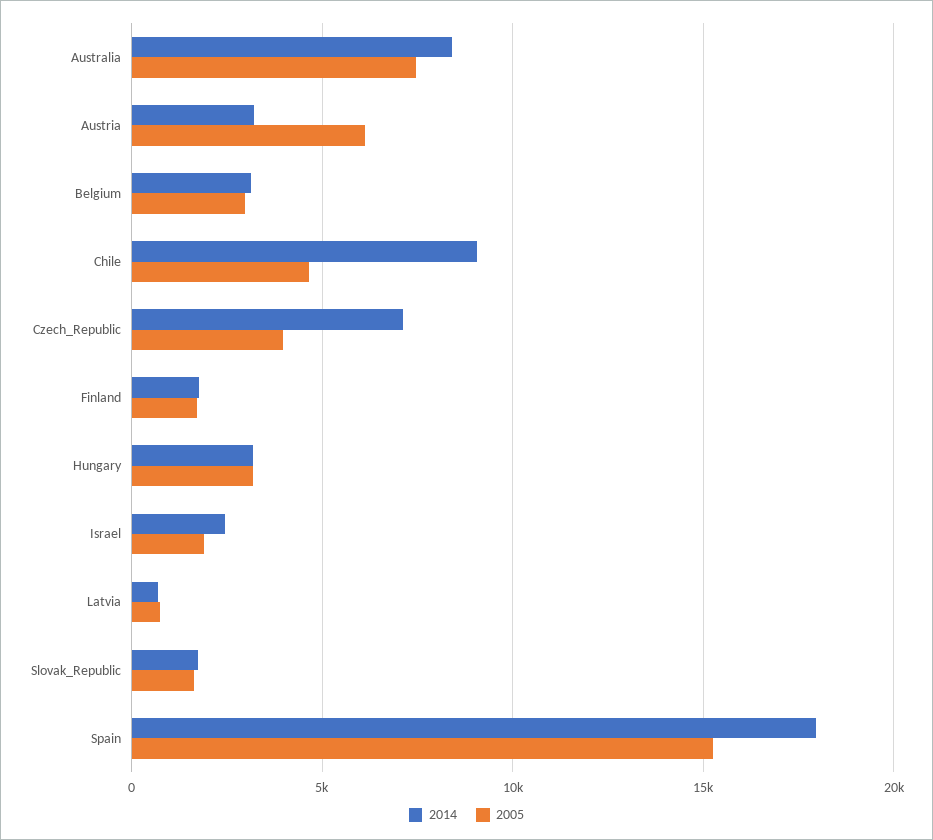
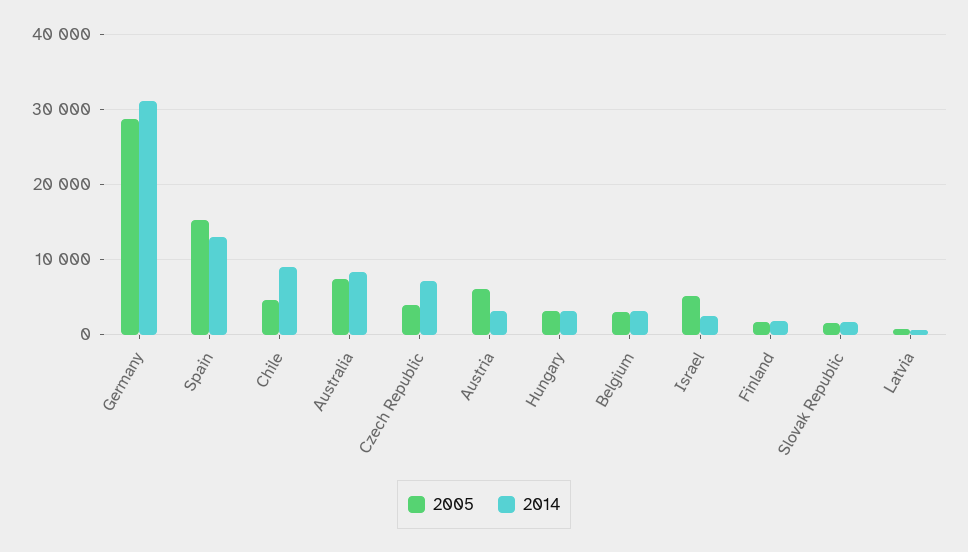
  {
    "2014": {
      "Australia": 8500,
      "Austria": 3000,
      "Belgium": 3000,
      "Chile": 9000,
      "Czech_Republic": 7000,
      "Finland": 2000,
      "Hungary": 3000,
      "Israel": 2500,
      "Latvia": 500,
      "Slovak_Republic": 1500,
-     "Spain": 18000
+     "Spain": 13000,
+     "Germany": 31000
    },
    "2005": {
      "Australia": 7500,
      "Austria": 6000,
      "Belgium": 3000,
      "Chile": 4500,
      "Czech_Republic": 4000,
      "Finland": 1500,
      "Hungary": 3000,
-     "Israel": 2000,
+     "Israel": 5000,
      "Latvia": 500,
      "Slovak_Republic": 1500,
-     "Spain": 15500
+     "Spain": 15500,
+     "Germany": 29000
    }
  }

